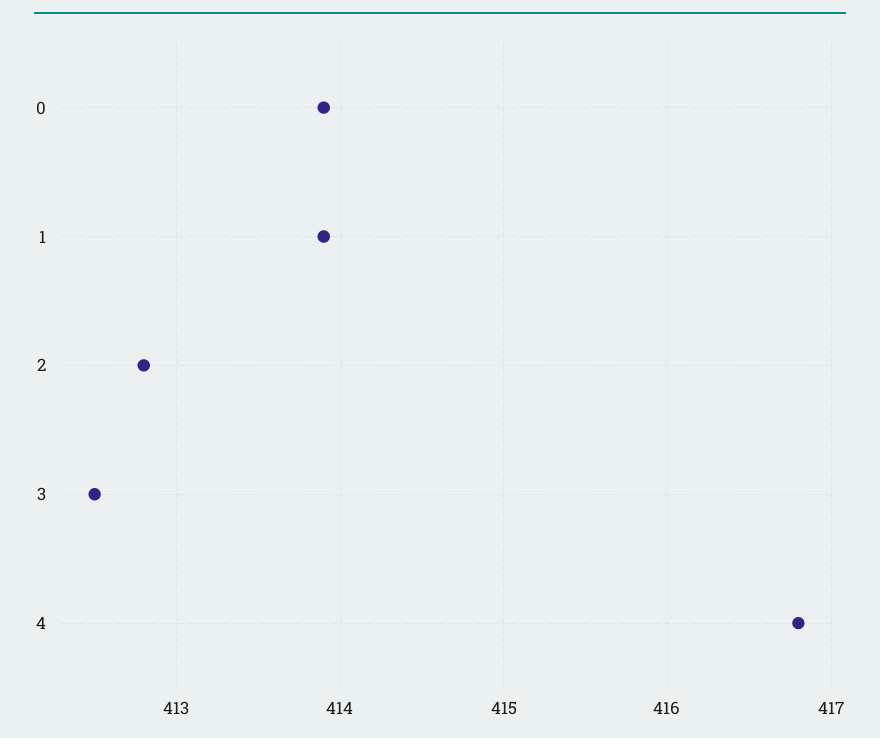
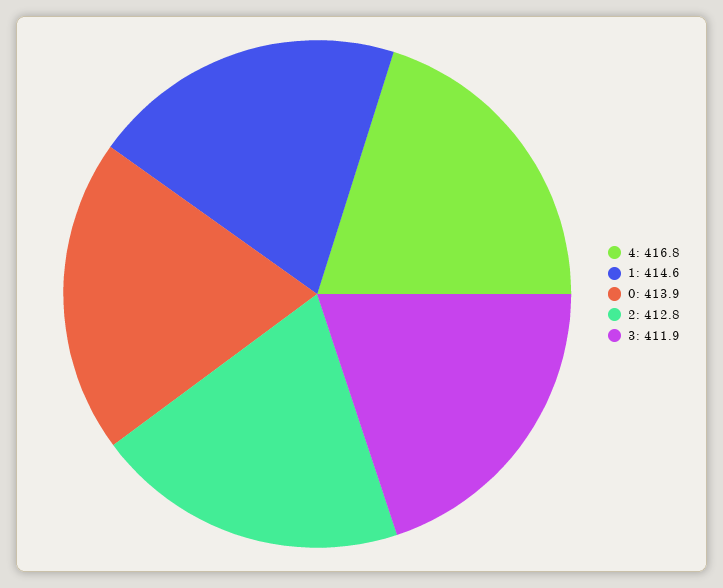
  {
    "0": 413.9,
-   "1": 413.9,
+   "1": 414.6,
    "2": 412.8,
-   "3": 412.5,
+   "3": 411.9,
    "4": 416.8
  }

